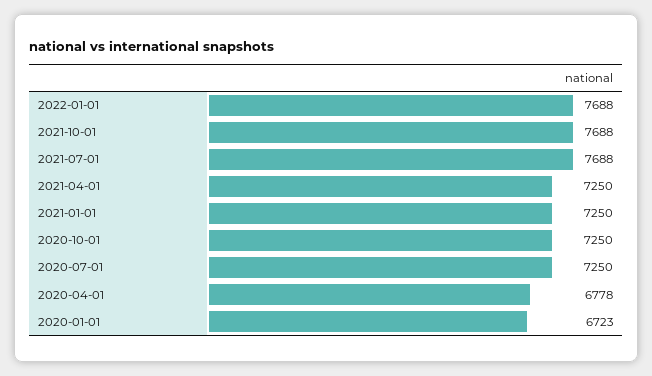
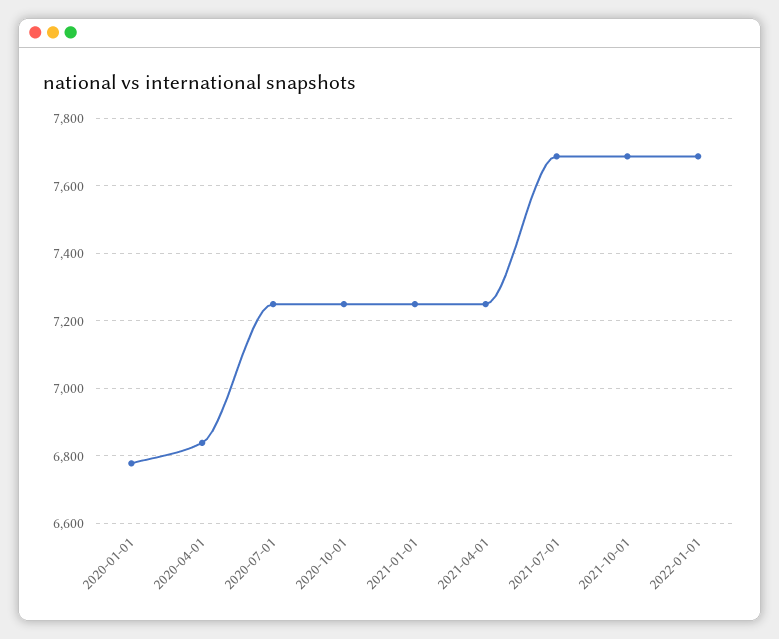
  {
    "2022-01-01": 7688,
    "2021-10-01": 7688,
    "2021-07-01": 7688,
    "2021-04-01": 7250,
    "2021-01-01": 7250,
    "2020-10-01": 7250,
    "2020-07-01": 7250,
-   "2020-04-01": 6778,
+   "2020-04-01": 6840,
-   "2020-01-01": 6723
+   "2020-01-01": 6780
  }

